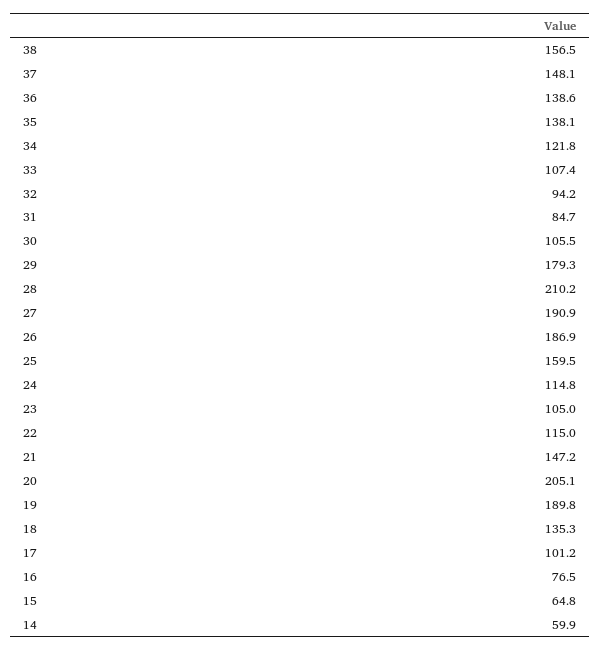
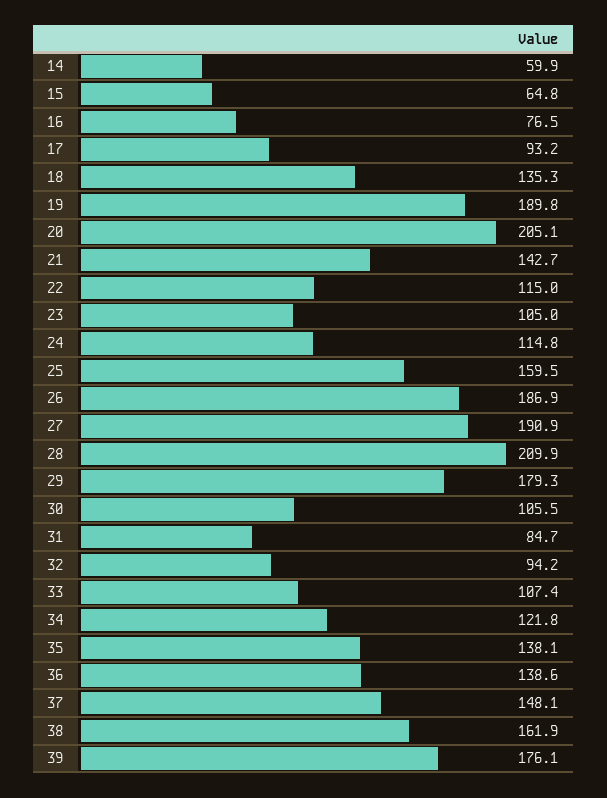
  {
-   "38": 156.5,
+   "38": 161.9,
    "37": 148.1,
    "36": 138.6,
    "35": 138.1,
    "34": 121.8,
    "33": 107.4,
    "32": 94.2,
    "31": 84.7,
    "30": 105.5,
    "29": 179.3,
-   "28": 210.2,
+   "28": 209.9,
    "27": 190.9,
    "26": 186.9,
    "25": 159.5,
    "24": 114.8,
    "23": 105,
    "22": 115,
-   "21": 147.2,
+   "21": 142.7,
    "20": 205.1,
    "19": 189.8,
    "18": 135.3,
-   "17": 101.2,
+   "17": 93.2,
    "16": 76.5,
    "15": 64.8,
-   "14": 59.9
+   "14": 59.9,
+   "39": 176.1
  }

